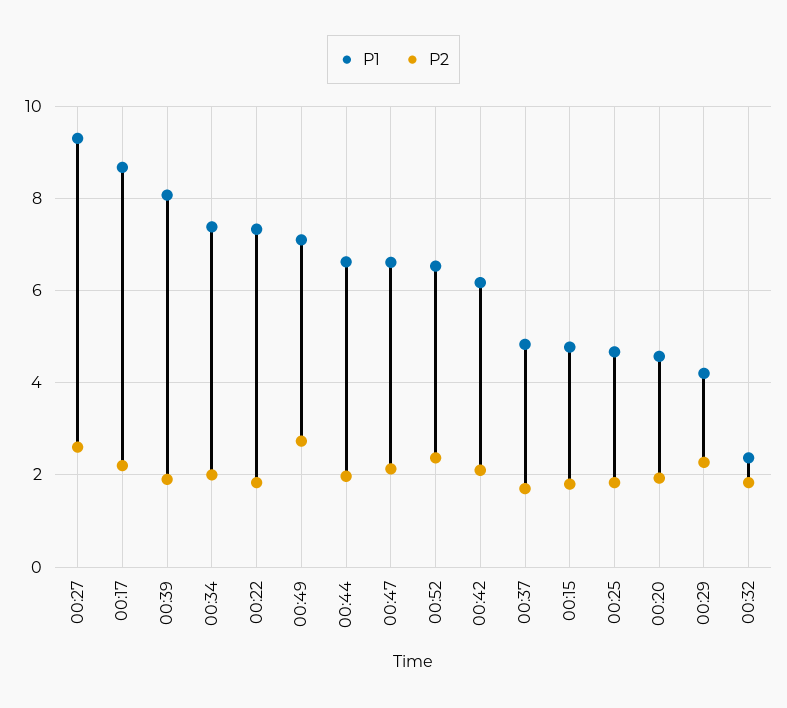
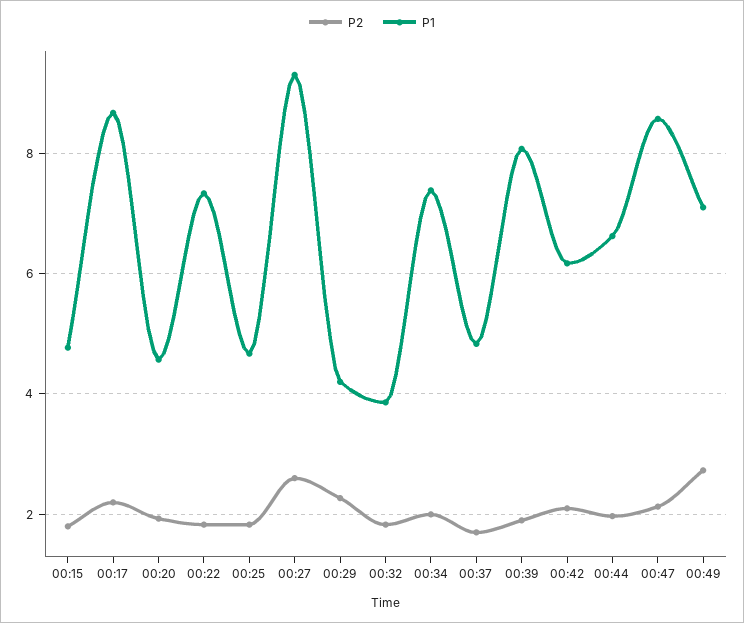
  {
    "P1": {
      "00:27": 9.4,
      "00:17": 8.6,
      "00:39": 8,
      "00:34": 7.4,
      "00:22": 7.4,
      "00:49": 7.2,
      "00:44": 6.6,
-     "00:47": 6.6,
+     "00:47": 8.6,
-     "00:52": 6.6,
      "00:42": 6.2,
      "00:37": 4.8,
      "00:15": 4.8,
      "00:25": 4.6,
      "00:20": 4.6,
      "00:29": 4.2,
-     "00:32": 2.4
+     "00:32": 3.8
    },
    "P2": {
      "00:27": 2.6,
      "00:17": 2.2,
      "00:39": 2,
      "00:34": 2,
      "00:22": 1.8,
      "00:49": 2.8,
      "00:44": 2,
      "00:47": 2.2,
-     "00:52": 2.4,
      "00:42": 2.2,
      "00:37": 1.8,
      "00:15": 1.8,
      "00:25": 1.8,
      "00:20": 2,
      "00:29": 2.2,
      "00:32": 1.8
    }
  }

